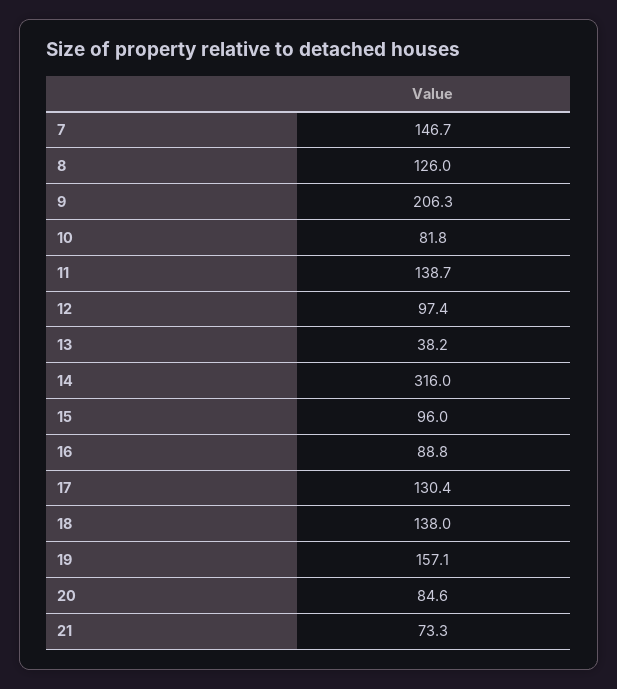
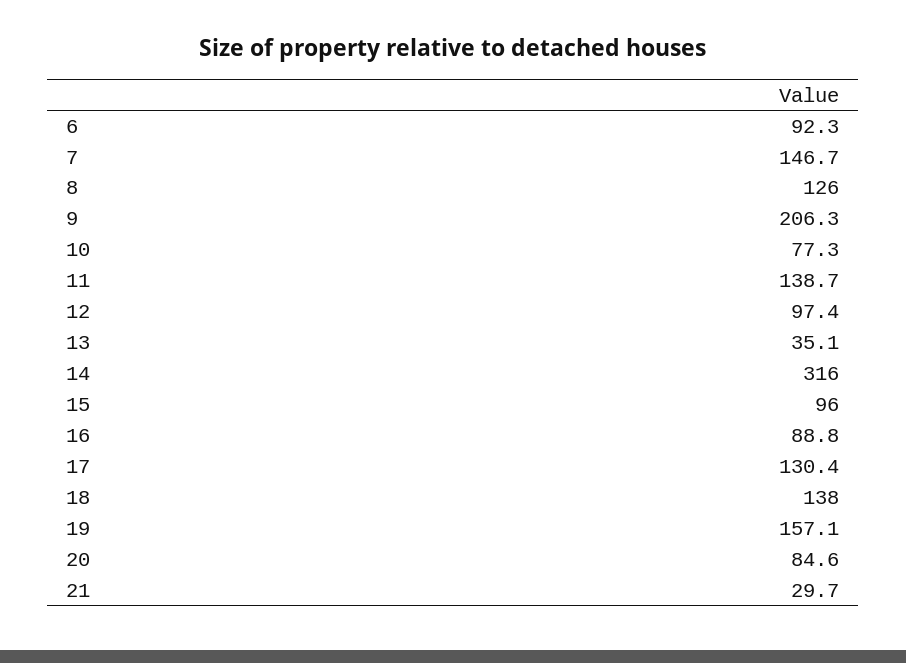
  {
    "7": 146.7,
    "8": 126,
    "9": 206.3,
-   "10": 81.8,
+   "10": 77.3,
    "11": 138.7,
    "12": 97.4,
-   "13": 38.2,
+   "13": 35.1,
    "14": 316,
    "15": 96,
    "16": 88.8,
    "17": 130.4,
    "18": 138,
    "19": 157.1,
    "20": 84.6,
-   "21": 73.3
+   "21": 29.7,
+   "6": 92.3
  }

